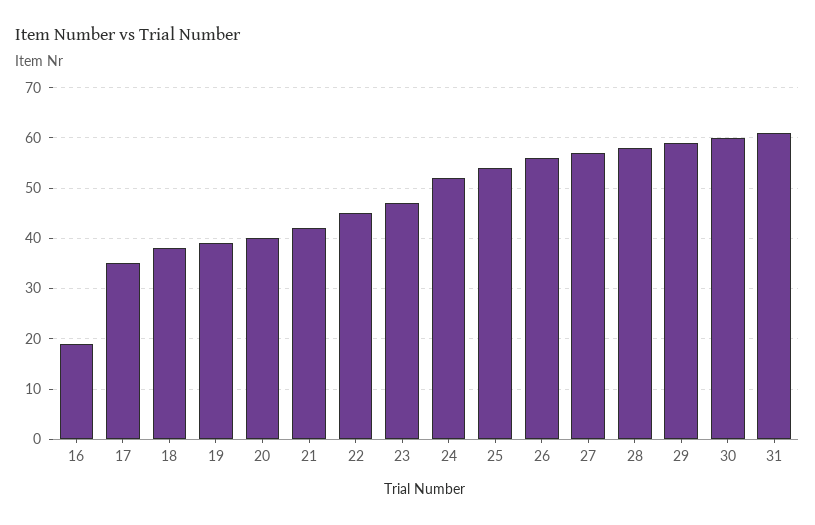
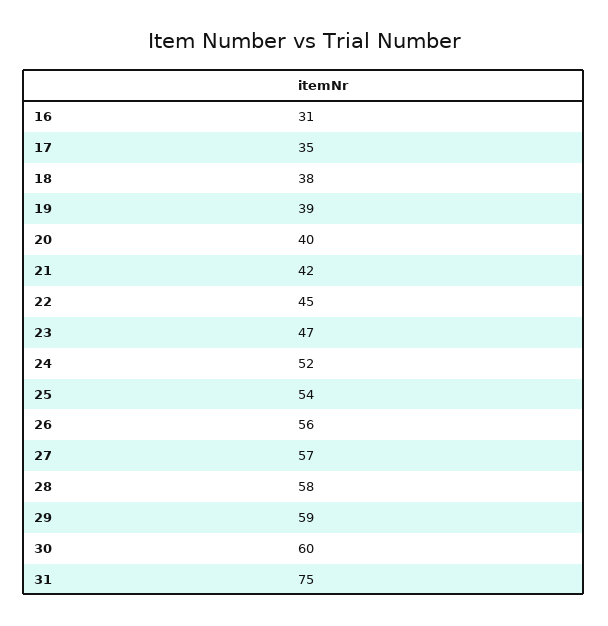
  {
-   "16": 20,
+   "16": 31,
    "17": 35,
    "18": 38,
    "19": 39,
    "20": 40,
    "21": 42,
    "22": 45,
    "23": 47,
    "24": 52,
    "25": 54,
    "26": 56,
    "27": 57,
    "28": 58,
    "29": 59,
    "30": 60,
-   "31": 60
+   "31": 75
  }

